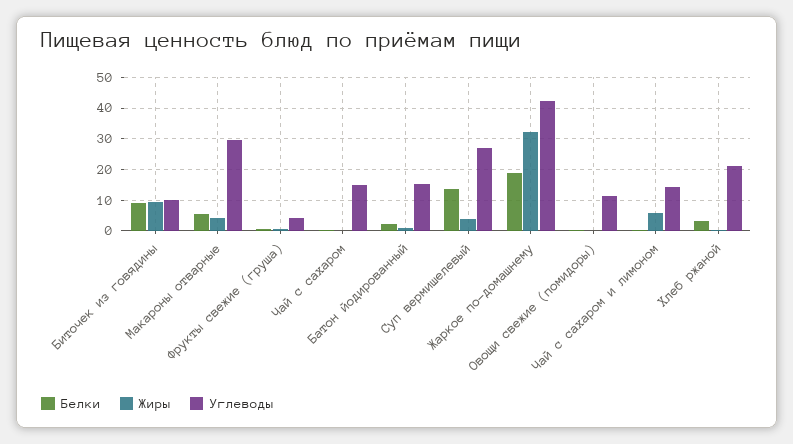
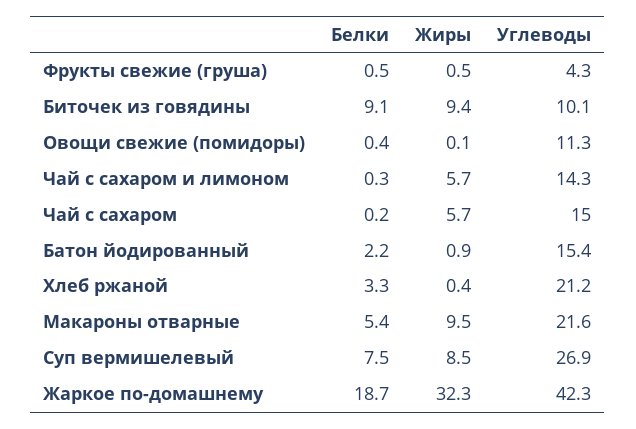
  {
    "Белки": {
      "Биточек из говядины": 9.1,
      "Макароны отварные": 5.4,
      "Фрукты свежие (груша)": 0.5,
      "Чай с сахаром": 0.2,
      "Батон йодированный": 2.2,
-     "Суп вермишелевый": 14,
+     "Суп вермишелевый": 7.5,
      "Жаркое по-домашнему": 18.7,
      "Овощи свежие (помидоры)": 0.4,
      "Чай с сахаром и лимоном": 0.3,
      "Хлеб ржаной": 3.3
    },
    "Жиры": {
      "Биточек из говядины": 9.4,
-     "Макароны отварные": 4,
+     "Макароны отварные": 9.5,
      "Фрукты свежие (груша)": 0.5,
-     "Чай с сахаром": 0,
+     "Чай с сахаром": 5.7,
      "Батон йодированный": 0.9,
-     "Суп вермишелевый": 4,
+     "Суп вермишелевый": 8.5,
      "Жаркое по-домашнему": 32.3,
      "Овощи свежие (помидоры)": 0.1,
      "Чай с сахаром и лимоном": 5.7,
      "Хлеб ржаной": 0.4
    },
    "Углеводы": {
      "Биточек из говядины": 10.1,
-     "Макароны отварные": 30,
+     "Макароны отварные": 21.6,
      "Фрукты свежие (груша)": 4.3,
      "Чай с сахаром": 15,
      "Батон йодированный": 15.4,
      "Суп вермишелевый": 26.9,
      "Жаркое по-домашнему": 42.3,
      "Овощи свежие (помидоры)": 11.3,
      "Чай с сахаром и лимоном": 14.3,
      "Хлеб ржаной": 21.2
    }
  }

